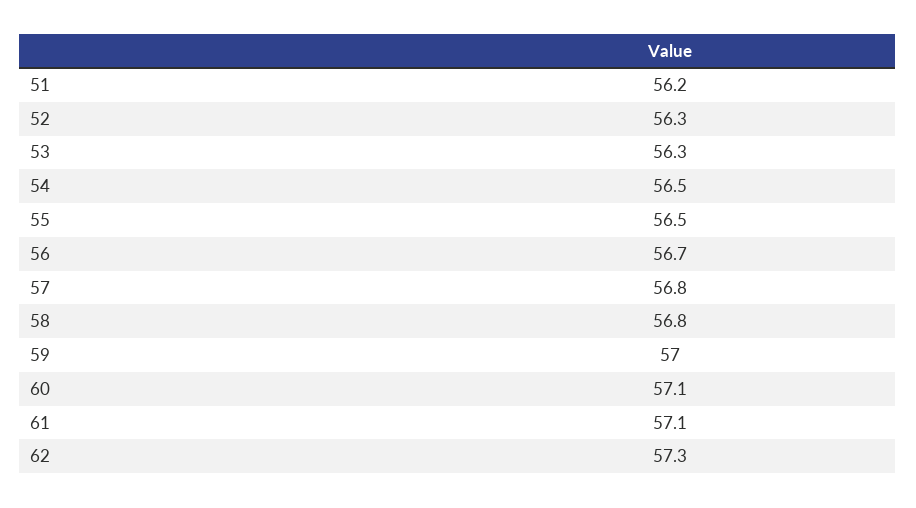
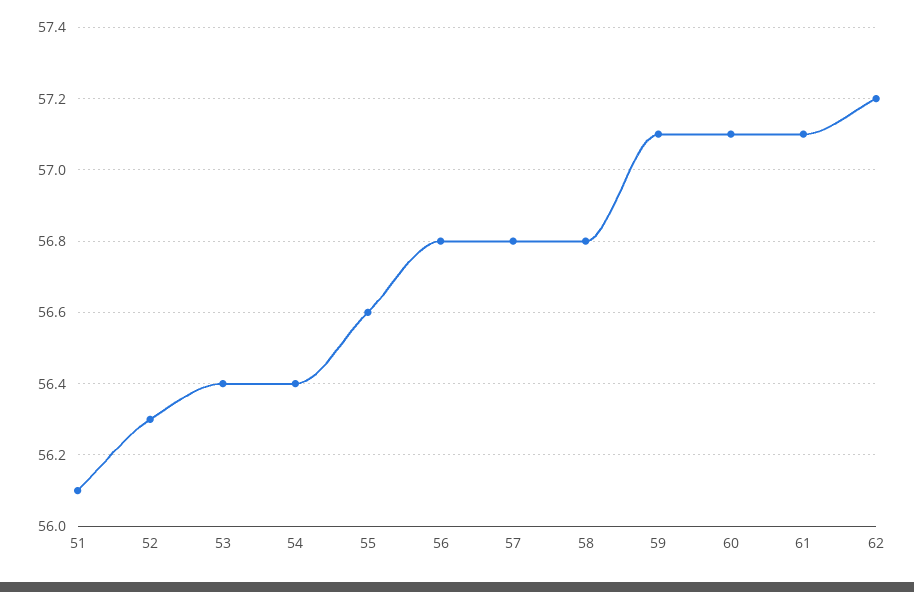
  {
-   "51": 56.2,
+   "51": 56.1,
    "52": 56.3,
-   "53": 56.3,
+   "53": 56.4,
-   "54": 56.5,
+   "54": 56.4,
-   "55": 56.5,
+   "55": 56.6,
-   "56": 56.7,
+   "56": 56.8,
    "57": 56.8,
    "58": 56.8,
-   "59": 57,
+   "59": 57.1,
    "60": 57.1,
    "61": 57.1,
-   "62": 57.3
+   "62": 57.2
  }

